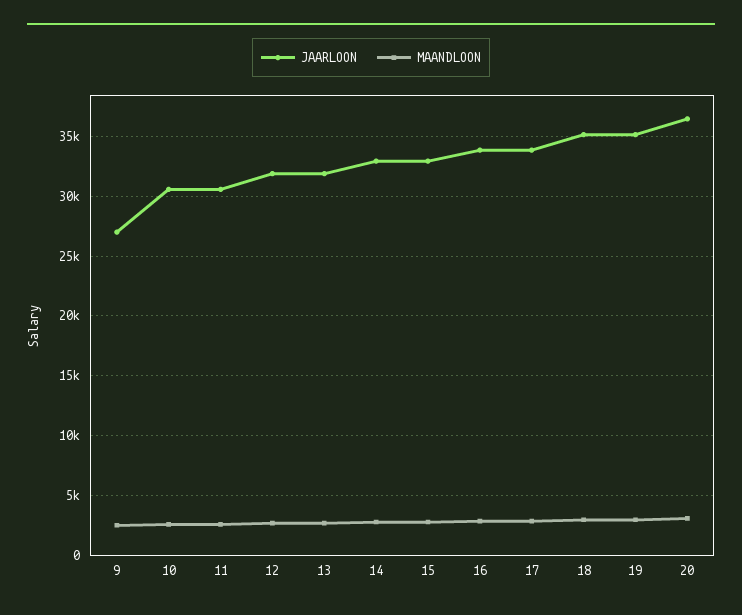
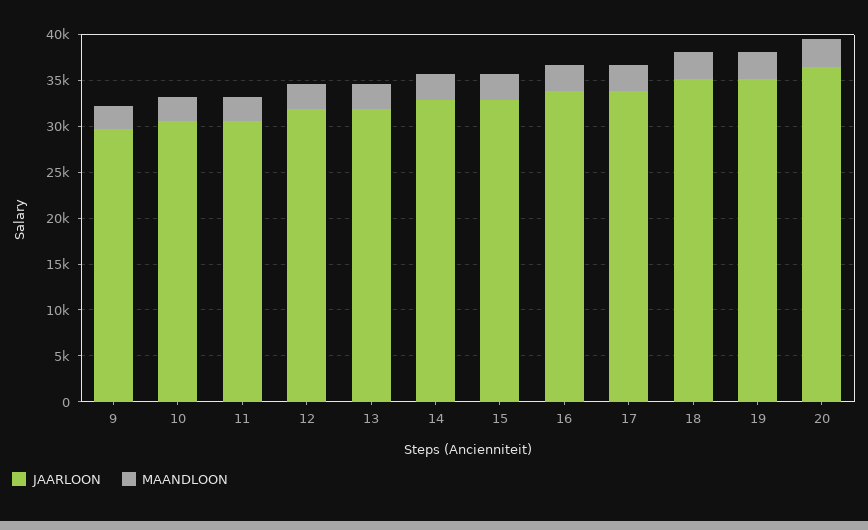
  {
    "JAARLOON": {
-     "9": 27000,
+     "9": 30000,
      "10": 31000,
      "11": 31000,
      "12": 32000,
      "13": 32000,
      "14": 33000,
      "15": 33000,
      "16": 34000,
      "17": 34000,
      "18": 35000,
      "19": 35000,
      "20": 36000
    },
    "MAANDLOON": {
      "9": 3000,
      "10": 3000,
      "11": 3000,
      "12": 3000,
      "13": 3000,
      "14": 3000,
      "15": 3000,
      "16": 3000,
      "17": 3000,
      "18": 3000,
      "19": 3000,
      "20": 3000
    }
  }

